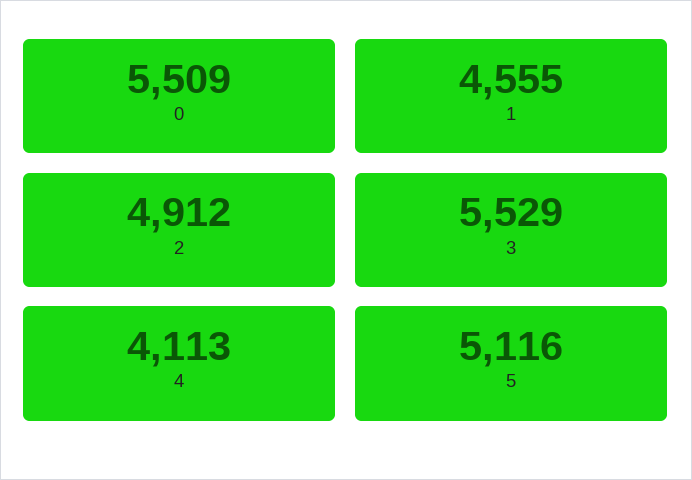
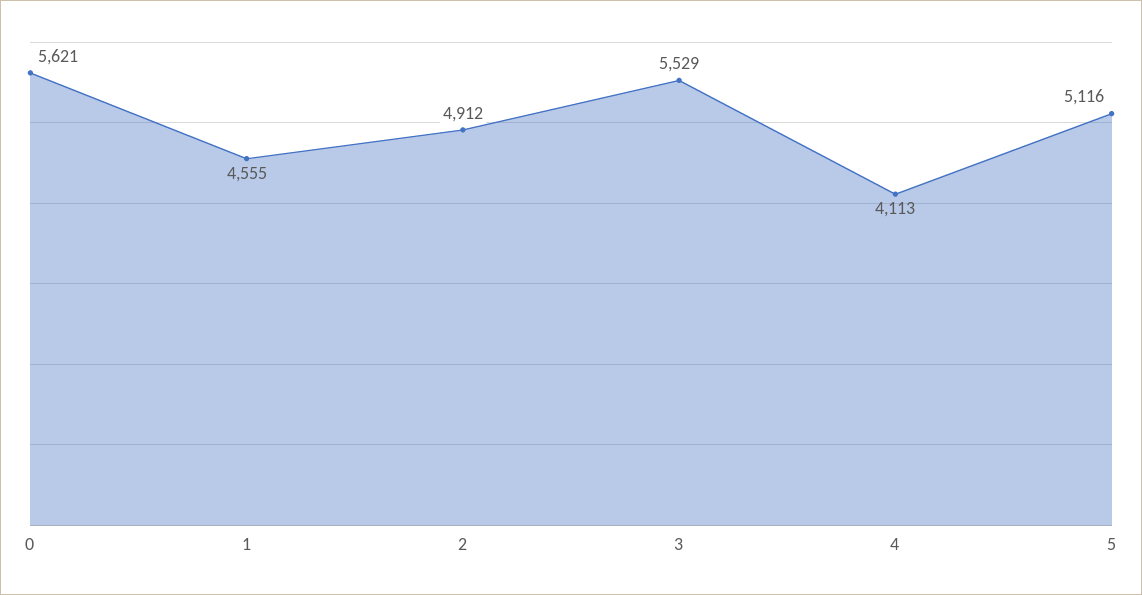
  {
-   "0": 5509,
+   "0": 5621,
    "1": 4555,
    "2": 4912,
    "3": 5529,
    "4": 4113,
    "5": 5116
  }

